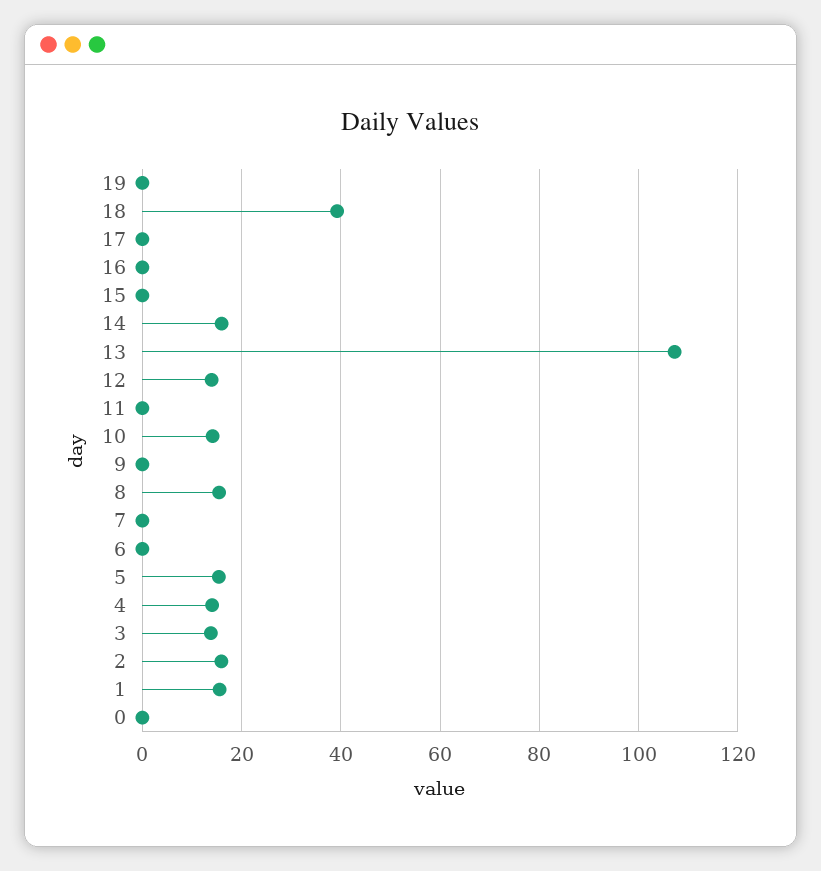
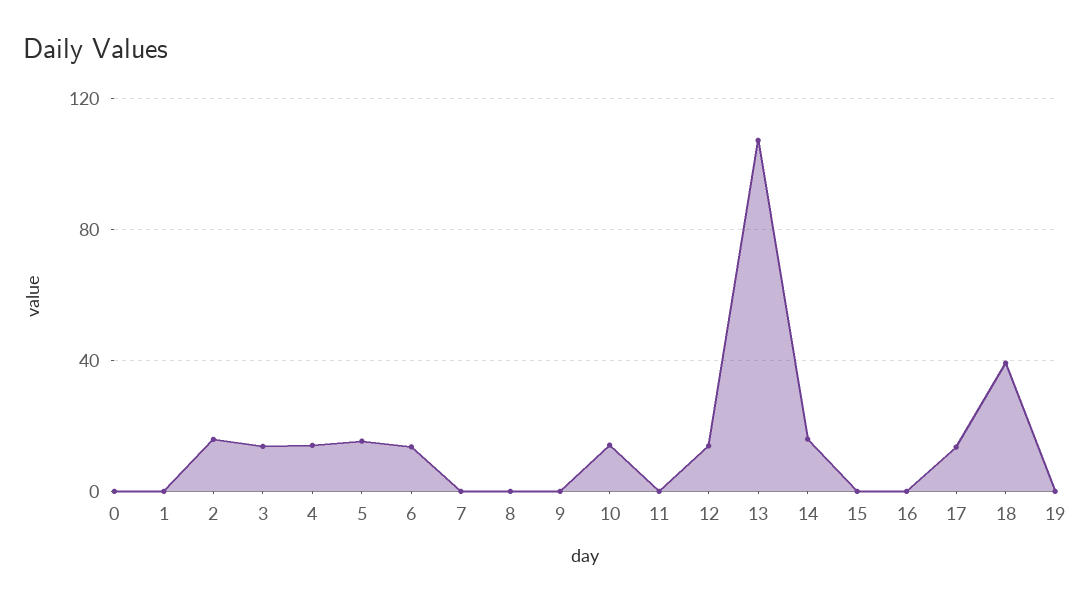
  {
    "19": 0,
    "18": 40,
-   "17": 0,
+   "17": 15,
    "16": 0,
    "15": 0,
    "14": 16,
    "13": 108,
    "12": 14,
    "11": 0,
    "10": 14,
    "9": 0,
-   "8": 16,
+   "8": 0,
    "7": 0,
-   "6": 0,
+   "6": 15,
    "5": 16,
    "4": 14,
    "3": 14,
    "2": 16,
-   "1": 16,
+   "1": 0,
    "0": 0
  }

